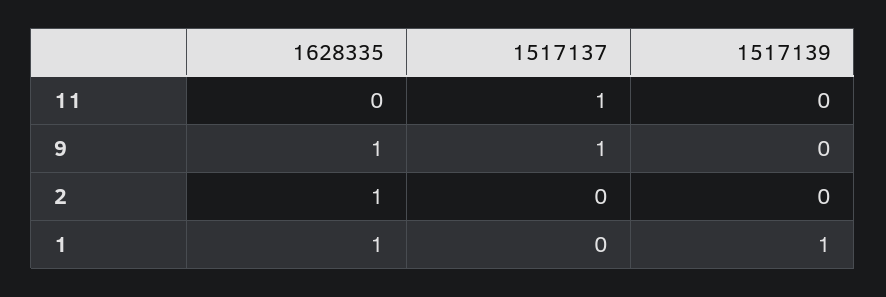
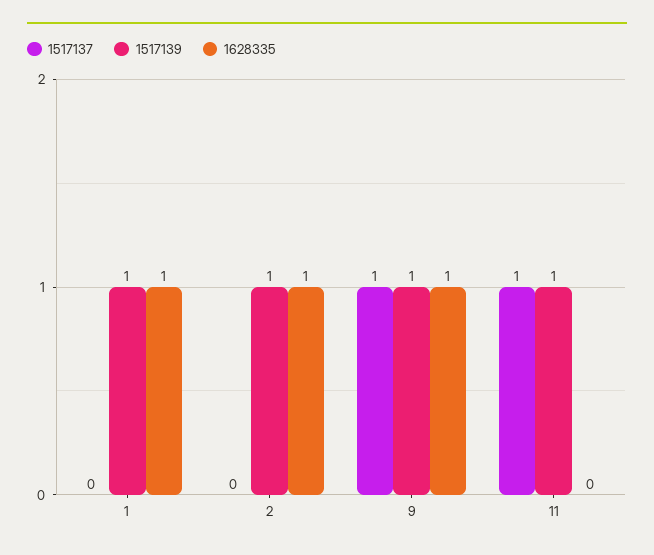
  {
    "1628335": {
      "11": 0,
      "9": 1,
      "2": 1,
      "1": 1
    },
    "1517137": {
      "11": 1,
      "9": 1,
      "2": 0,
      "1": 0
    },
    "1517139": {
-     "11": 0,
+     "11": 1,
-     "9": 0,
+     "9": 1,
-     "2": 0,
+     "2": 1,
      "1": 1
    }
  }

